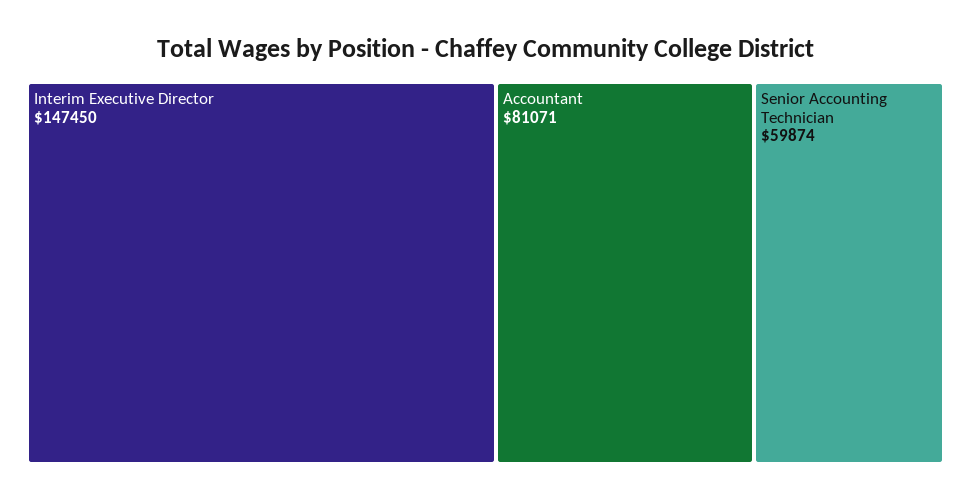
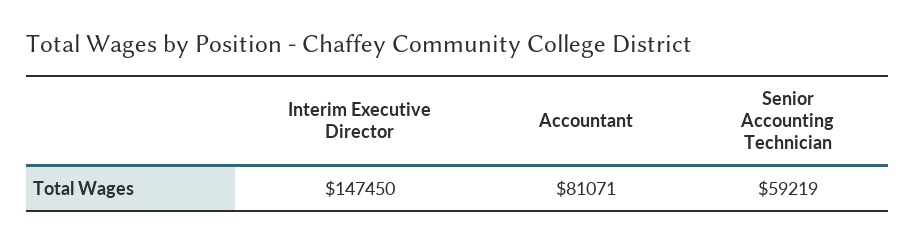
  {
    "Interim Executive Director": 147450,
    "Accountant": 81071,
-   "Senior Accounting Technician": 59874
+   "Senior Accounting Technician": 59219
  }

